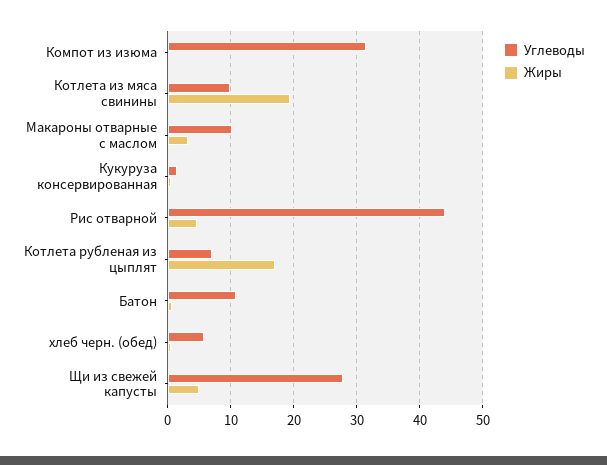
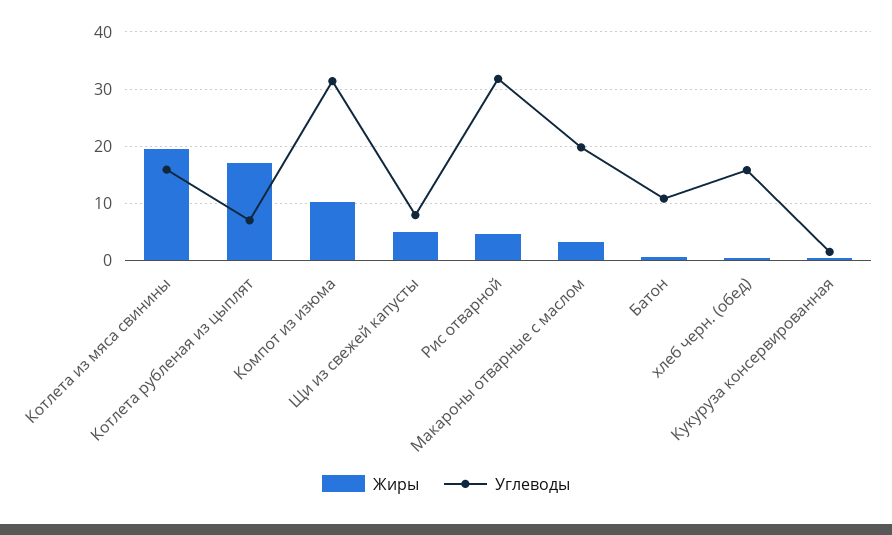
  {
    "Углеводы": {
      "Компот из изюма": 31,
-     "Котлета из мяса свинины": 10,
+     "Котлета из мяса свинины": 16,
-     "Макароны отварные с маслом": 10,
+     "Макароны отварные с маслом": 20,
      "Кукуруза консервированная": 1,
-     "Рис отварной": 44,
+     "Рис отварной": 32,
      "Котлета рубленая из цыплят": 7,
      "Батон": 11,
-     "хлеб черн. (обед)": 6,
+     "хлеб черн. (обед)": 16,
-     "Щи из свежей капусты": 28
+     "Щи из свежей капусты": 8
    },
    "Жиры": {
-     "Компот из изюма": 0,
+     "Компот из изюма": 10,
      "Котлета из мяса свинины": 19,
      "Макароны отварные с маслом": 3,
      "Кукуруза консервированная": 0,
      "Рис отварной": 5,
      "Котлета рубленая из цыплят": 17,
      "Батон": 1,
      "хлеб черн. (обед)": 0,
      "Щи из свежей капусты": 5
    }
  }

